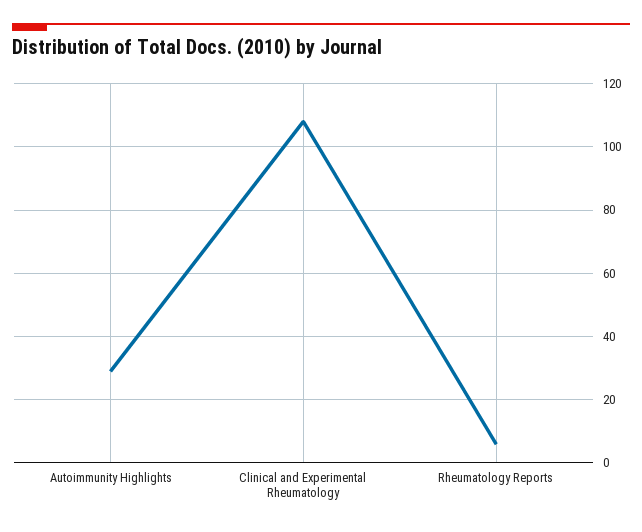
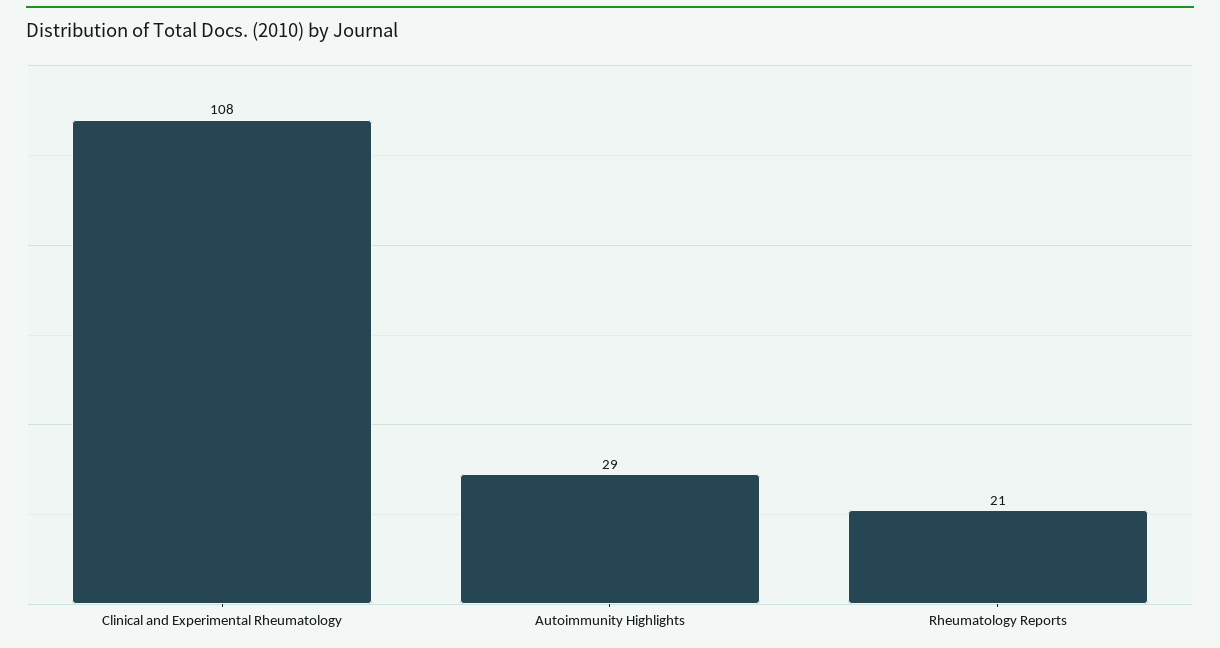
  {
    "Autoimmunity Highlights": 29,
    "Clinical and Experimental Rheumatology": 108,
-   "Rheumatology Reports": 5
+   "Rheumatology Reports": 21
  }

